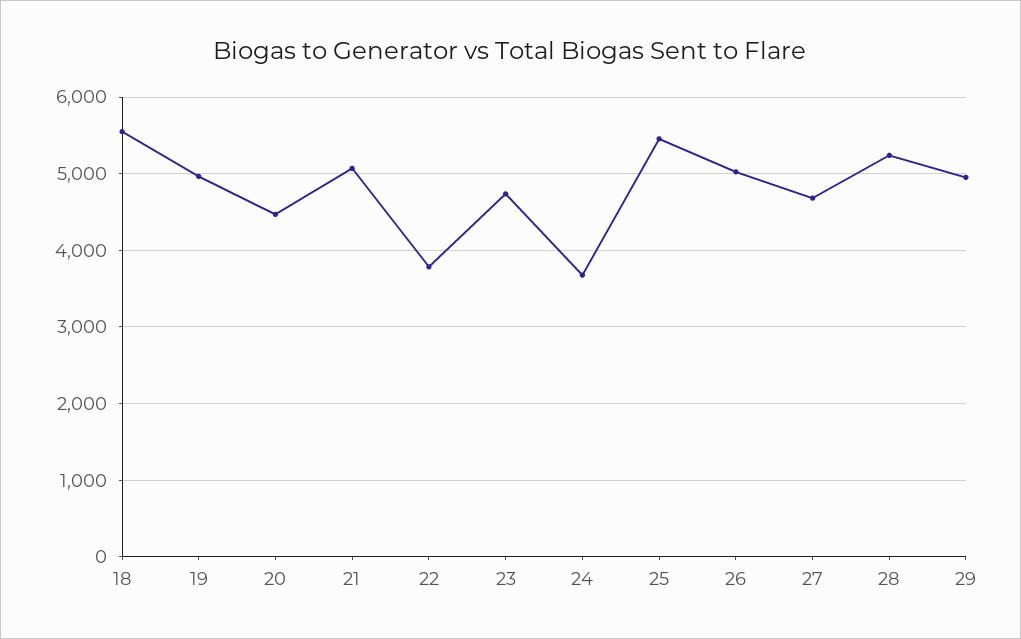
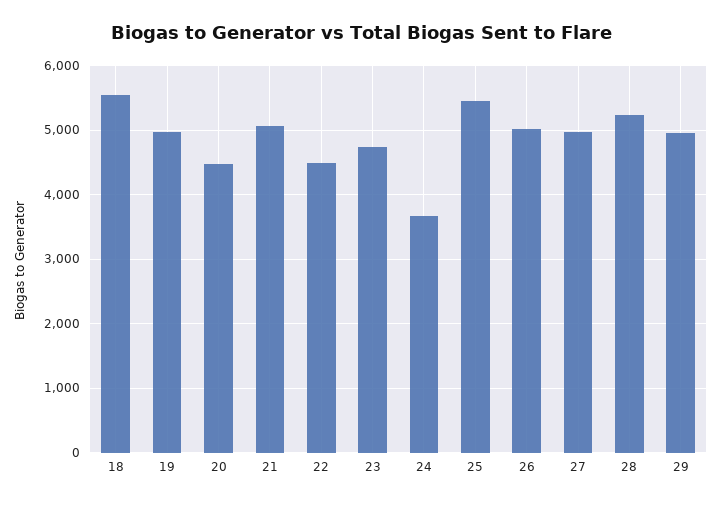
  {
    "18": 5500,
    "19": 5000,
    "20": 4500,
    "21": 5100,
-   "22": 3800,
+   "22": 4500,
    "23": 4700,
    "24": 3700,
    "25": 5500,
    "26": 5000,
-   "27": 4700,
+   "27": 5000,
    "28": 5200,
    "29": 5000
  }

